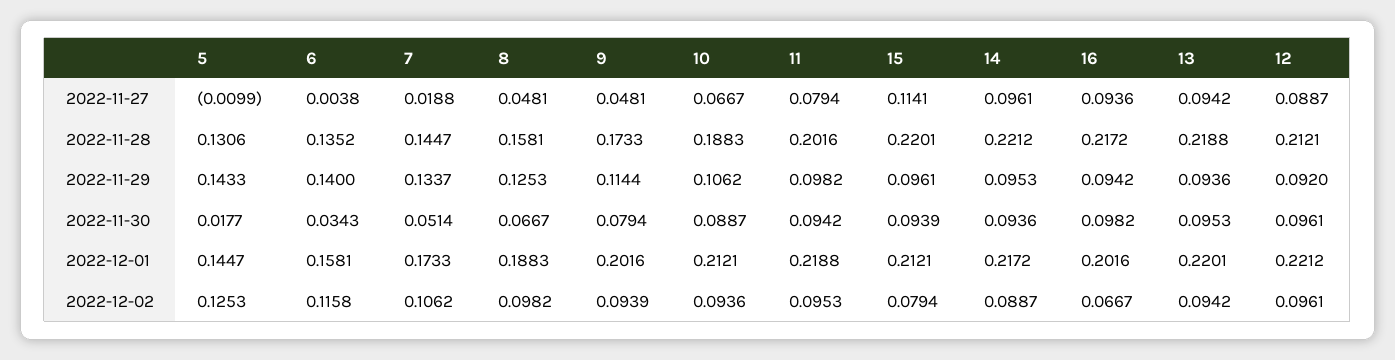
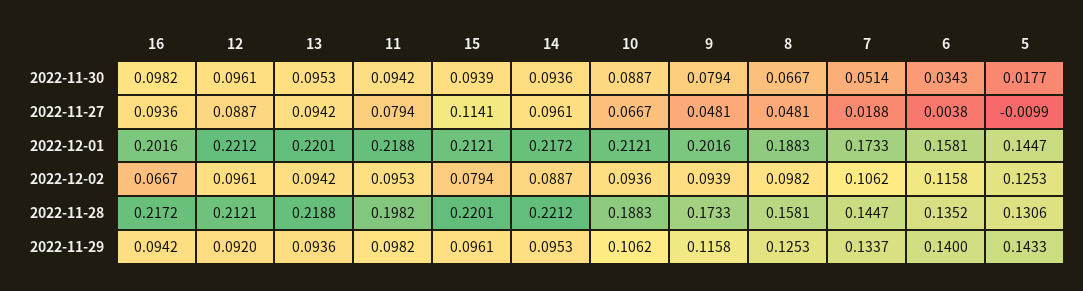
  {
    "5": {
      "2022-11-27": -0.0099,
      "2022-11-28": 0.1306,
      "2022-11-29": 0.1433,
      "2022-11-30": 0.0177,
      "2022-12-01": 0.1447,
      "2022-12-02": 0.1253
    },
    "6": {
      "2022-11-27": 0.0038,
      "2022-11-28": 0.1352,
      "2022-11-29": 0.14,
      "2022-11-30": 0.0343,
      "2022-12-01": 0.1581,
      "2022-12-02": 0.1158
    },
    "7": {
      "2022-11-27": 0.0188,
      "2022-11-28": 0.1447,
      "2022-11-29": 0.1337,
      "2022-11-30": 0.0514,
      "2022-12-01": 0.1733,
      "2022-12-02": 0.1062
    },
    "8": {
      "2022-11-27": 0.0481,
      "2022-11-28": 0.1581,
      "2022-11-29": 0.1253,
      "2022-11-30": 0.0667,
      "2022-12-01": 0.1883,
      "2022-12-02": 0.0982
    },
    "9": {
      "2022-11-27": 0.0481,
      "2022-11-28": 0.1733,
-     "2022-11-29": 0.1144,
+     "2022-11-29": 0.1158,
      "2022-11-30": 0.0794,
      "2022-12-01": 0.2016,
      "2022-12-02": 0.0939
    },
    "10": {
      "2022-11-27": 0.0667,
      "2022-11-28": 0.1883,
      "2022-11-29": 0.1062,
      "2022-11-30": 0.0887,
      "2022-12-01": 0.2121,
      "2022-12-02": 0.0936
    },
    "11": {
      "2022-11-27": 0.0794,
-     "2022-11-28": 0.2016,
+     "2022-11-28": 0.1982,
      "2022-11-29": 0.0982,
      "2022-11-30": 0.0942,
      "2022-12-01": 0.2188,
      "2022-12-02": 0.0953
    },
    "15": {
      "2022-11-27": 0.1141,
      "2022-11-28": 0.2201,
      "2022-11-29": 0.0961,
      "2022-11-30": 0.0939,
      "2022-12-01": 0.2121,
      "2022-12-02": 0.0794
    },
    "14": {
      "2022-11-27": 0.0961,
      "2022-11-28": 0.2212,
      "2022-11-29": 0.0953,
      "2022-11-30": 0.0936,
      "2022-12-01": 0.2172,
      "2022-12-02": 0.0887
    },
    "16": {
      "2022-11-27": 0.0936,
      "2022-11-28": 0.2172,
      "2022-11-29": 0.0942,
      "2022-11-30": 0.0982,
      "2022-12-01": 0.2016,
      "2022-12-02": 0.0667
    },
    "13": {
      "2022-11-27": 0.0942,
      "2022-11-28": 0.2188,
      "2022-11-29": 0.0936,
      "2022-11-30": 0.0953,
      "2022-12-01": 0.2201,
      "2022-12-02": 0.0942
    },
    "12": {
      "2022-11-27": 0.0887,
      "2022-11-28": 0.2121,
      "2022-11-29": 0.092,
      "2022-11-30": 0.0961,
      "2022-12-01": 0.2212,
      "2022-12-02": 0.0961
    }
  }

